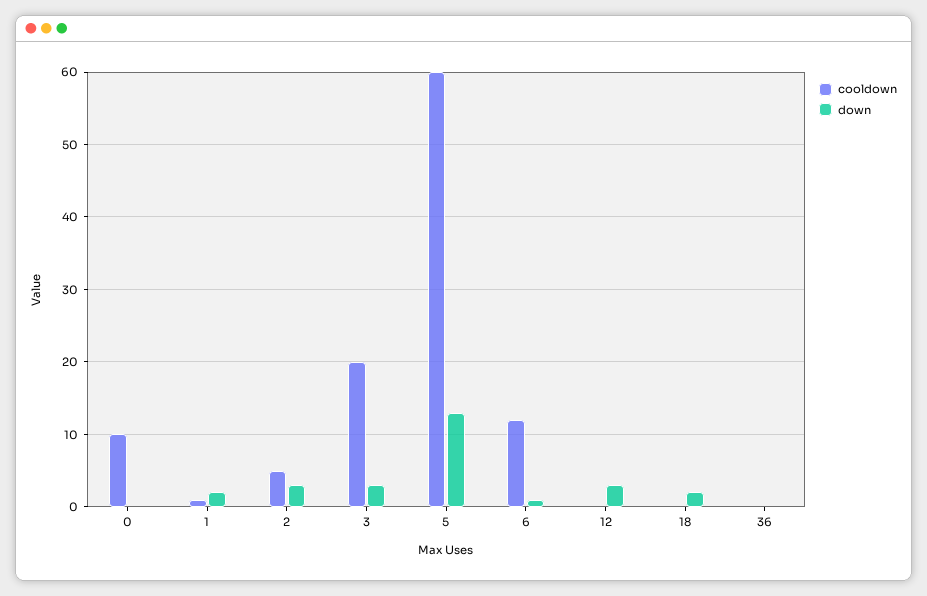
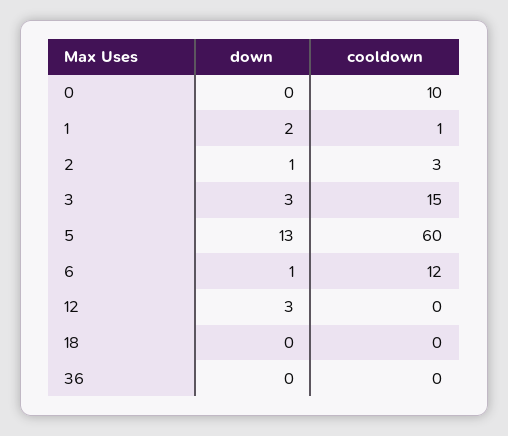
  {
    "cooldown": {
      "0": 10,
      "1": 1,
-     "2": 5,
+     "2": 3,
-     "3": 20,
+     "3": 15,
      "5": 60,
      "6": 12,
      "12": 0,
      "18": 0,
      "36": 0
    },
    "down": {
      "0": 0,
      "1": 2,
-     "2": 3,
+     "2": 1,
      "3": 3,
      "5": 13,
      "6": 1,
      "12": 3,
-     "18": 2,
+     "18": 0,
      "36": 0
    }
  }

